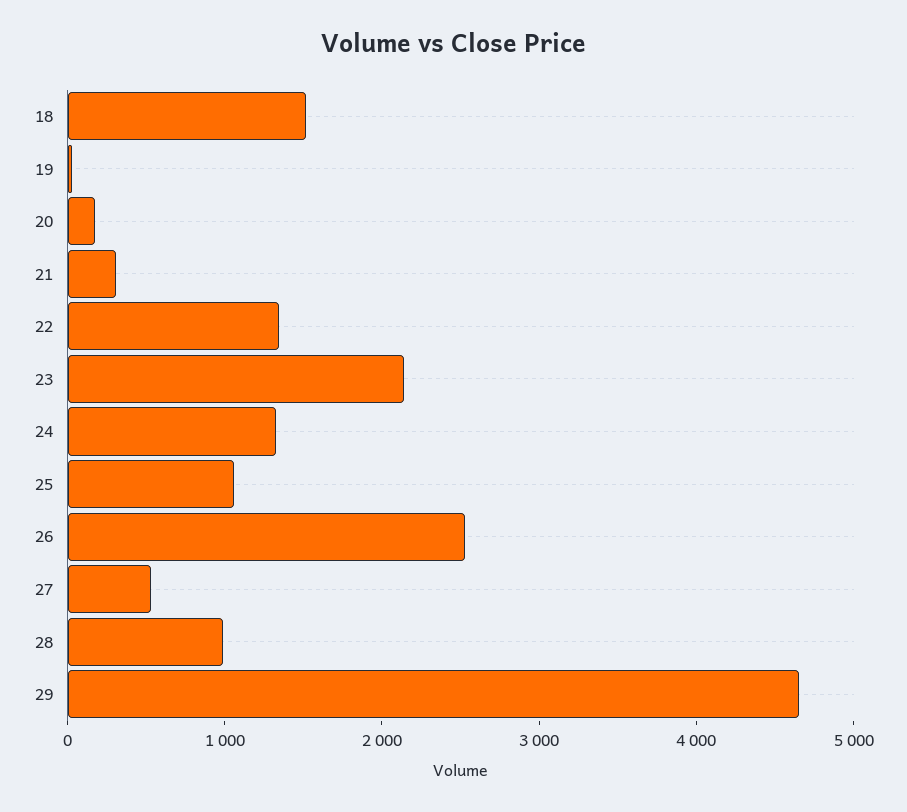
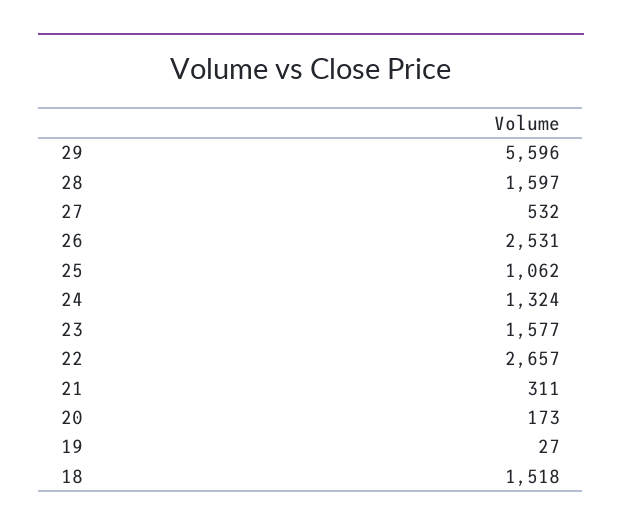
  {
    "18": 1518,
    "19": 27,
    "20": 173,
    "21": 311,
-   "22": 1400,
+   "22": 2657,
-   "23": 2200,
+   "23": 1577,
    "24": 1324,
    "25": 1062,
    "26": 2531,
    "27": 532,
-   "28": 1000,
+   "28": 1597,
-   "29": 4600
+   "29": 5596
  }

